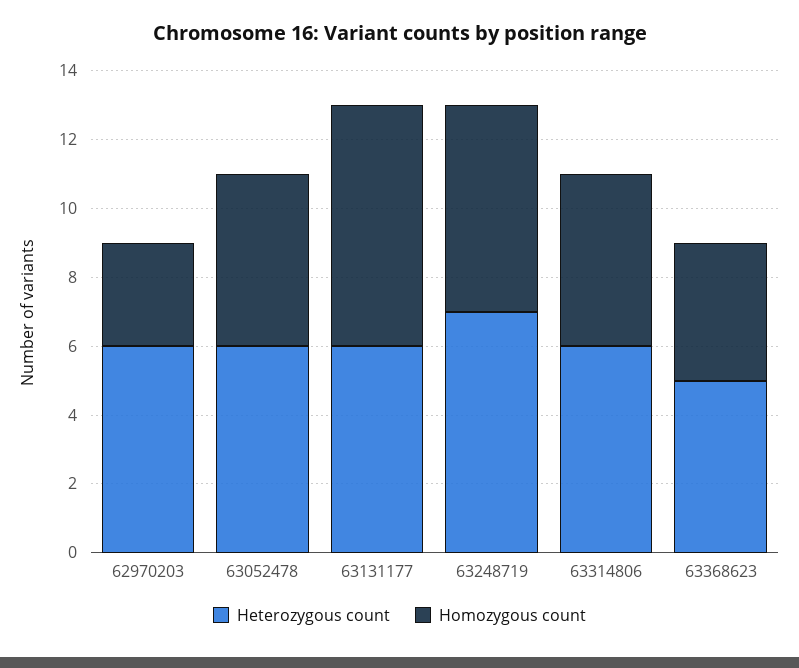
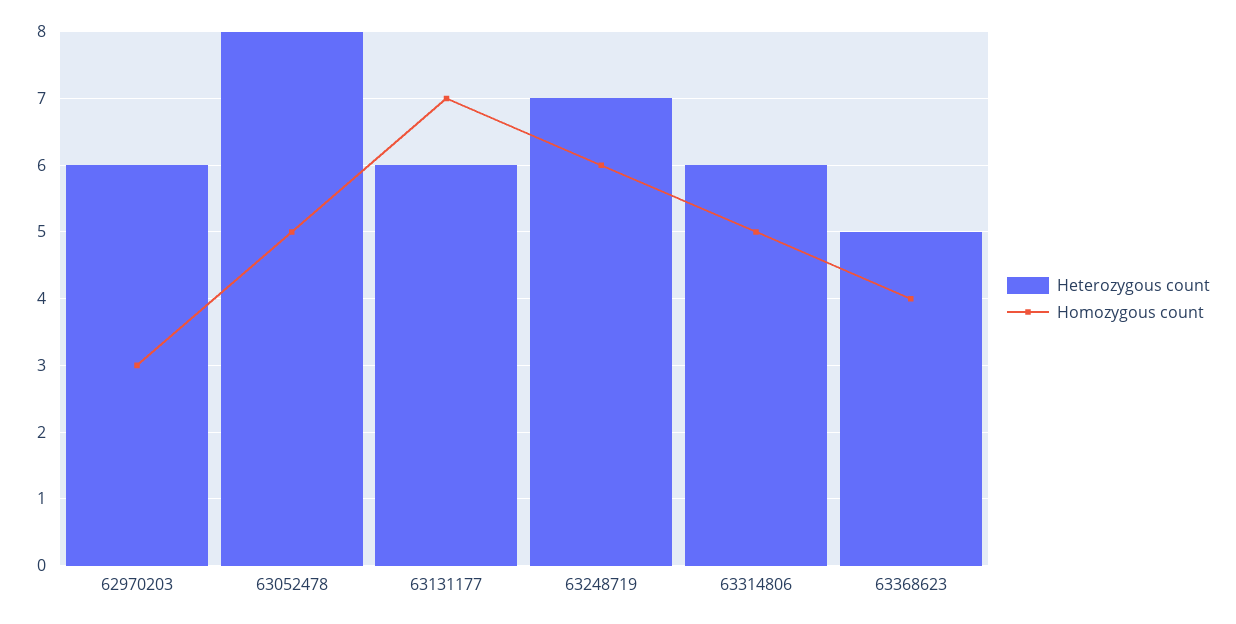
  {
    "Heterozygous count": {
      "62970203": 6,
-     "63052478": 6,
+     "63052478": 8,
      "63131177": 6,
      "63248719": 7,
      "63314806": 6,
      "63368623": 5
    },
    "Homozygous count": {
      "62970203": 3,
      "63052478": 5,
      "63131177": 7,
      "63248719": 6,
      "63314806": 5,
      "63368623": 4
    }
  }

